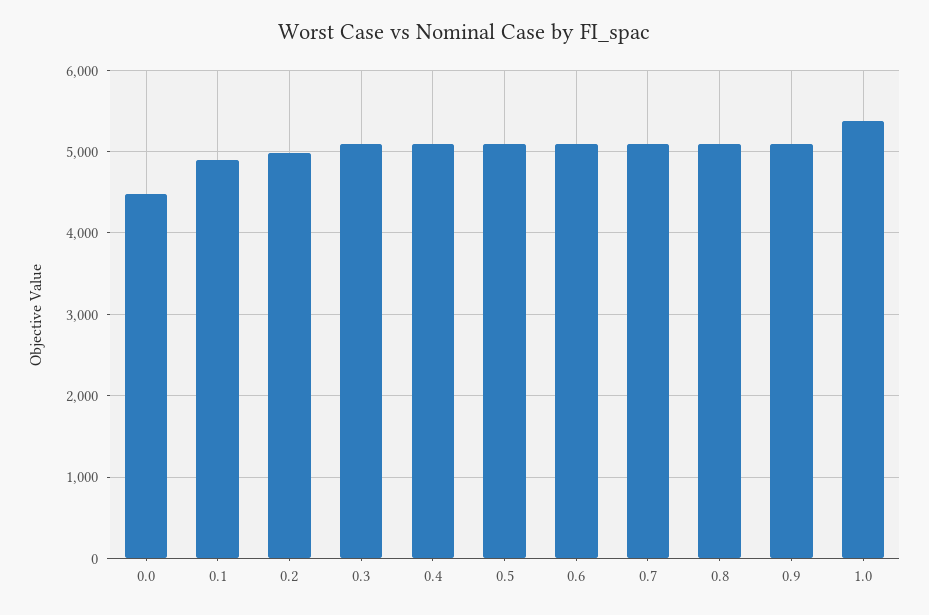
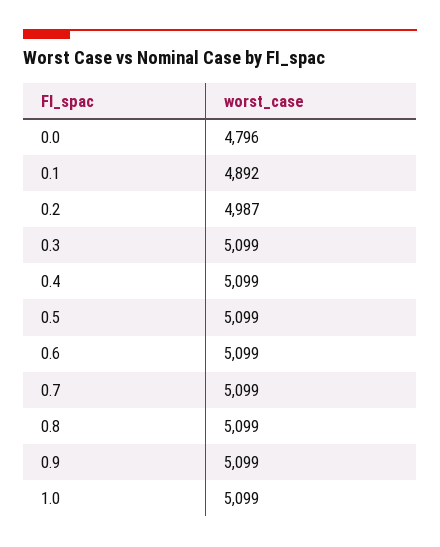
  {
-   "0.0": 4500,
+   "0.0": 4796,
    "0.1": 4892,
    "0.2": 4987,
    "0.3": 5099,
    "0.4": 5099,
    "0.5": 5099,
    "0.6": 5099,
    "0.7": 5099,
    "0.8": 5099,
    "0.9": 5099,
-   "1.0": 5400
+   "1.0": 5099
  }

